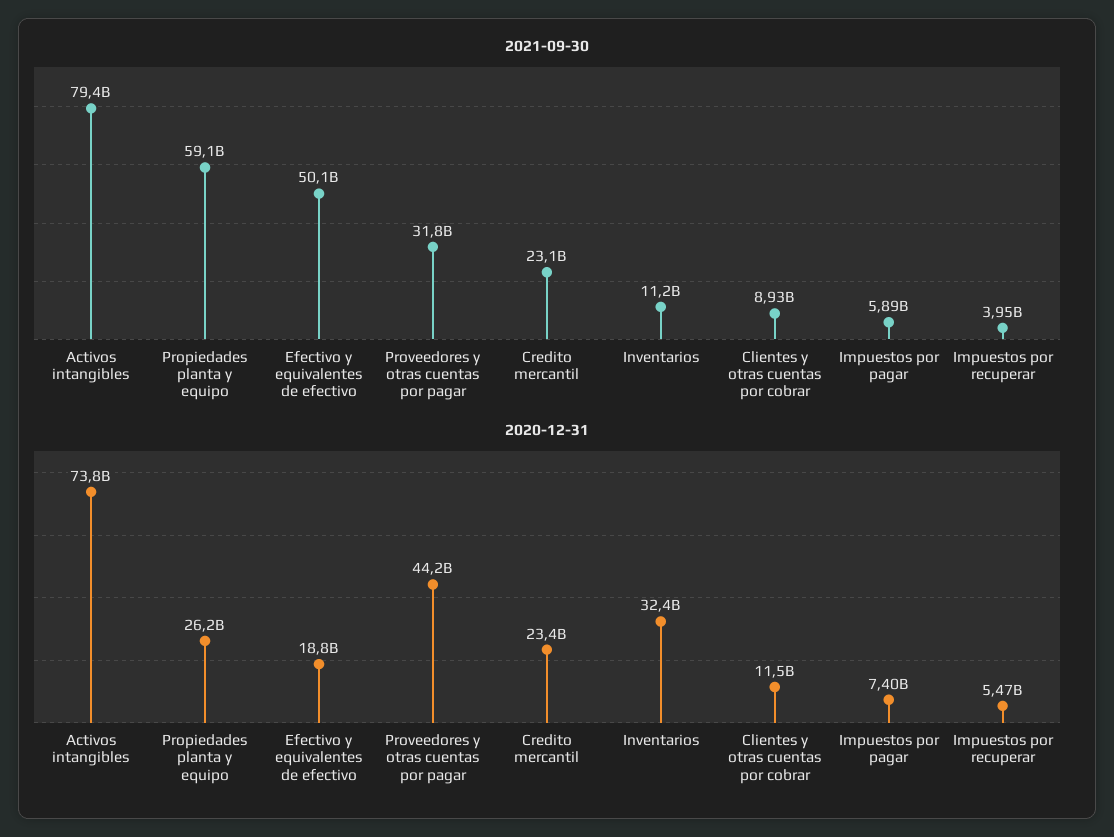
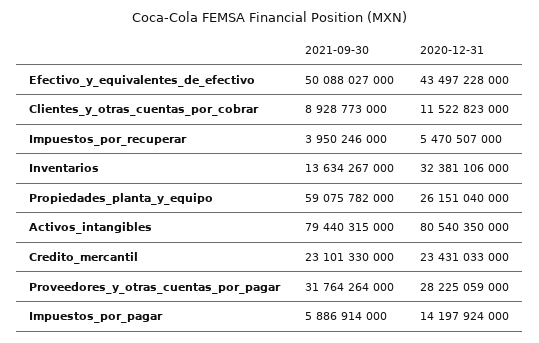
  {
    "2021-09-30": {
      "Activos intangibles": 79440315000,
      "Propiedades planta y equipo": 59075782000,
      "Efectivo y equivalentes de efectivo": 50088027000,
      "Proveedores y otras cuentas por pagar": 31764264000,
      "Credito mercantil": 23101330000,
-     "Inventarios": 11200000000,
+     "Inventarios": 13634267000,
      "Clientes y otras cuentas por cobrar": 8928773000,
      "Impuestos por pagar": 5886914000,
      "Impuestos por recuperar": 3950246000
    },
    "2020-12-31": {
-     "Activos intangibles": 73800000000,
+     "Activos intangibles": 80540350000,
      "Propiedades planta y equipo": 26151040000,
-     "Efectivo y equivalentes de efectivo": 18800000000,
+     "Efectivo y equivalentes de efectivo": 43497228000,
-     "Proveedores y otras cuentas por pagar": 44200000000,
+     "Proveedores y otras cuentas por pagar": 28225059000,
      "Credito mercantil": 23431033000,
      "Inventarios": 32381106000,
      "Clientes y otras cuentas por cobrar": 11522823000,
-     "Impuestos por pagar": 7400000000,
+     "Impuestos por pagar": 14197924000,
      "Impuestos por recuperar": 5470507000
    }
  }

